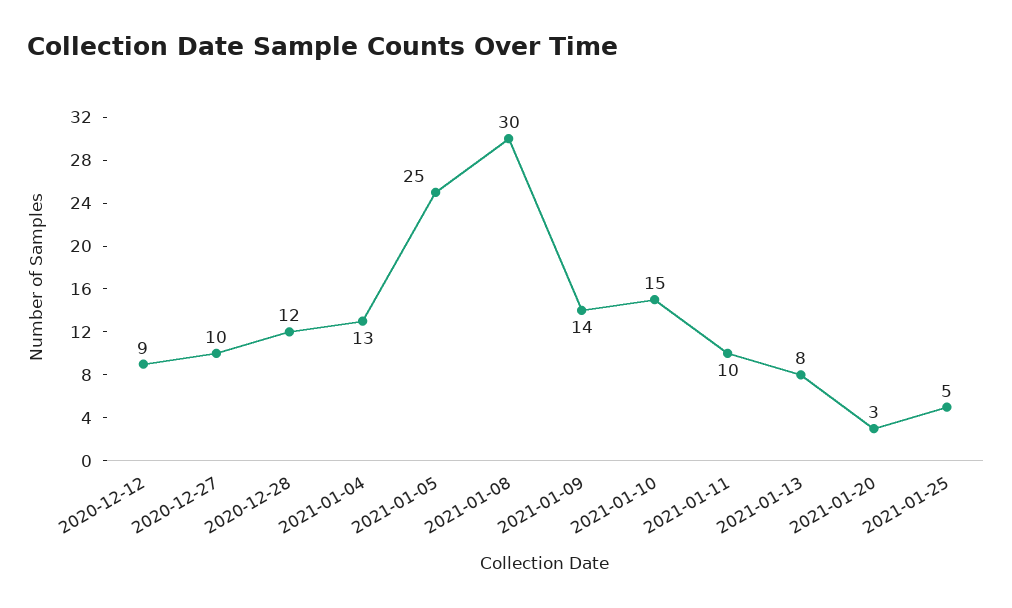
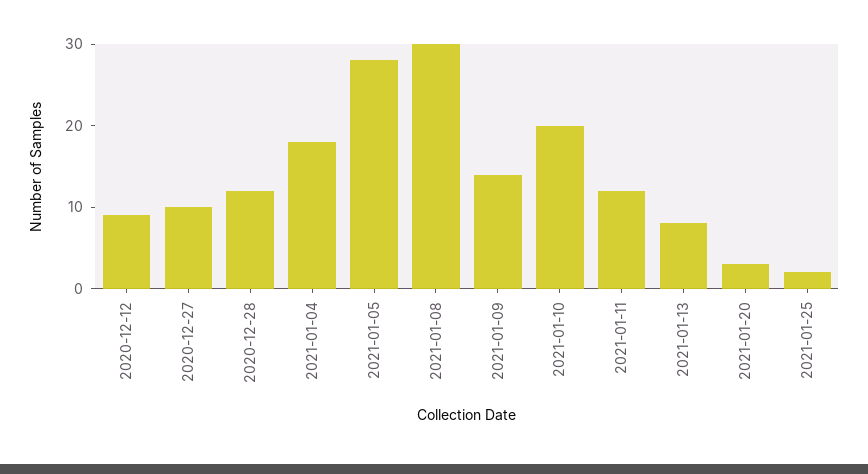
  {
    "2020-12-12": 9,
    "2020-12-27": 10,
    "2020-12-28": 12,
-   "2021-01-04": 13,
+   "2021-01-04": 18,
-   "2021-01-05": 25,
+   "2021-01-05": 28,
    "2021-01-08": 30,
    "2021-01-09": 14,
-   "2021-01-10": 15,
+   "2021-01-10": 20,
-   "2021-01-11": 10,
+   "2021-01-11": 12,
    "2021-01-13": 8,
    "2021-01-20": 3,
-   "2021-01-25": 5
+   "2021-01-25": 2
  }

